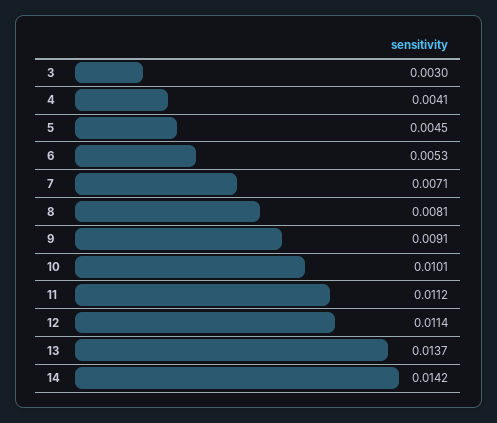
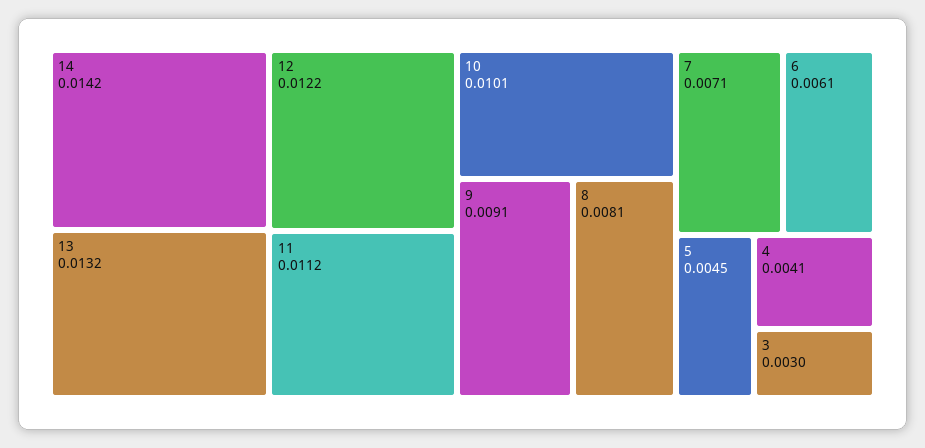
  {
    "3": 0.003,
    "4": 0.0041,
    "5": 0.0045,
-   "6": 0.0053,
+   "6": 0.0061,
    "7": 0.0071,
    "8": 0.0081,
    "9": 0.0091,
    "10": 0.0101,
    "11": 0.0112,
-   "12": 0.0114,
+   "12": 0.0122,
-   "13": 0.0137,
+   "13": 0.0132,
    "14": 0.0142
  }

